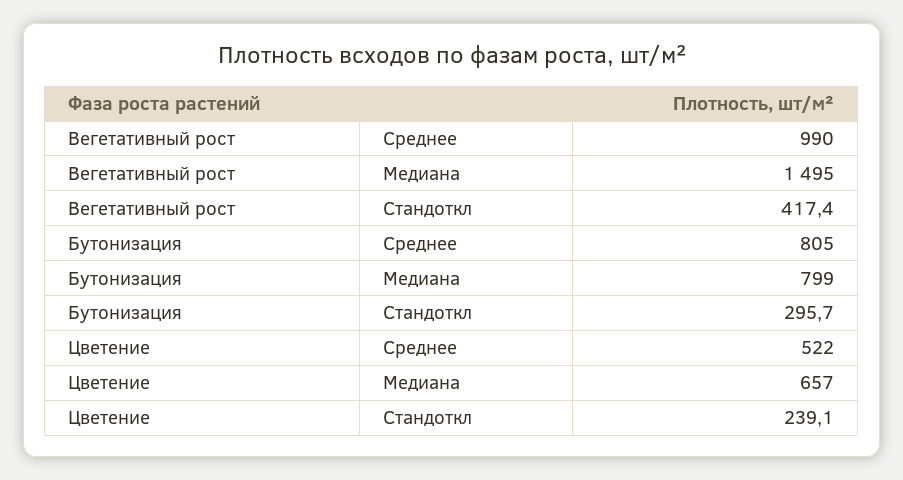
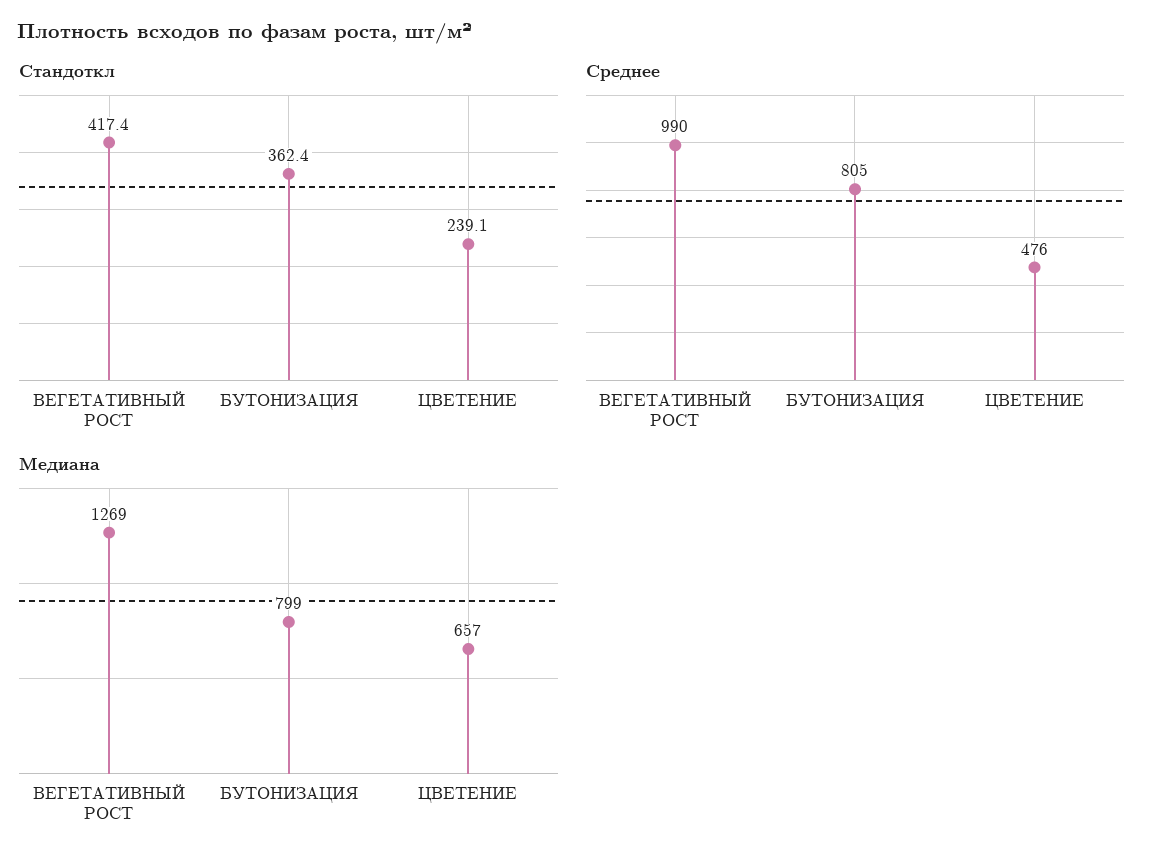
  {
    "Среднее": {
      "Вегетативный рост": 990,
      "Бутонизация": 805,
-     "Цветение": 522
+     "Цветение": 476
    },
    "Медиана": {
-     "Вегетативный рост": 1495,
+     "Вегетативный рост": 1269,
      "Бутонизация": 799,
      "Цветение": 657
    },
    "Стандоткл": {
      "Вегетативный рост": 417.4,
-     "Бутонизация": 295.7,
+     "Бутонизация": 362.4,
      "Цветение": 239.1
    }
  }

